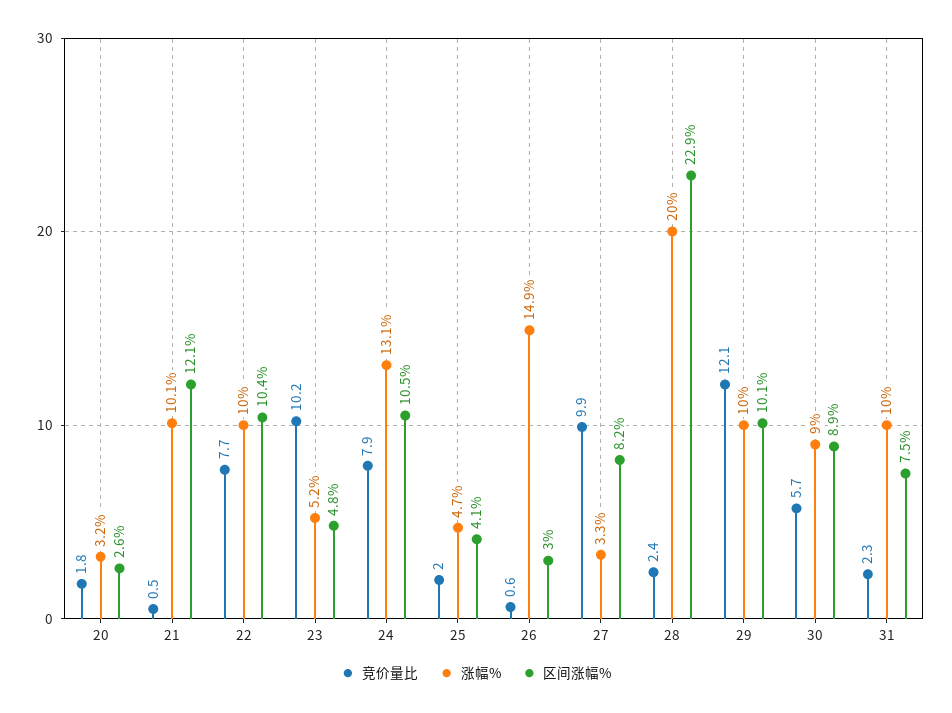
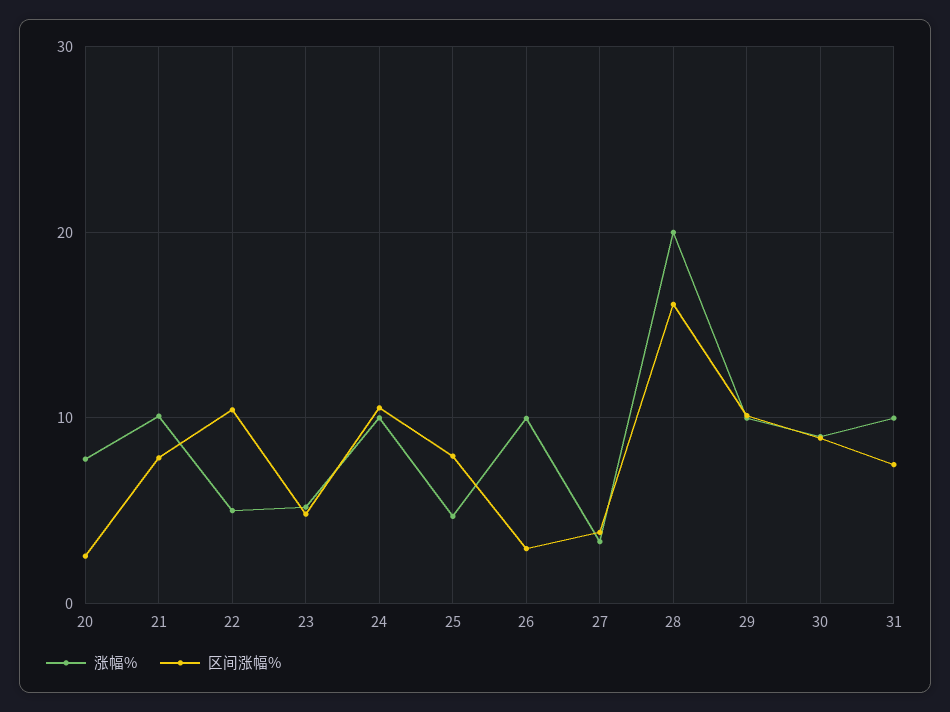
  {
-   "竞价量比": {
-     "20": 1.8,
-     "21": 0.5,
-     "22": 7.7,
-     "23": 10.2,
-     "24": 7.9,
-     "25": 2,
-     "26": 0.6,
-     "27": 9.9,
-     "28": 2.4,
-     "29": 12.1,
-     "30": 5.7,
-     "31": 2.3
-   },
    "涨幅%": {
-     "20": 3.2,
+     "20": 8,
      "21": 10.1,
-     "22": 10,
+     "22": 5,
      "23": 5.2,
-     "24": 13.1,
+     "24": 10,
      "25": 4.7,
-     "26": 14.9,
+     "26": 10,
      "27": 3.3,
      "28": 20,
      "29": 10,
      "30": 9,
      "31": 10
    },
    "区间涨幅%": {
      "20": 2.6,
-     "21": 12.1,
+     "21": 8,
      "22": 10.4,
      "23": 4.8,
      "24": 10.5,
-     "25": 4.1,
+     "25": 8,
      "26": 3,
-     "27": 8.2,
+     "27": 4,
-     "28": 22.9,
+     "28": 16,
      "29": 10.1,
      "30": 8.9,
      "31": 7.5
    }
  }

